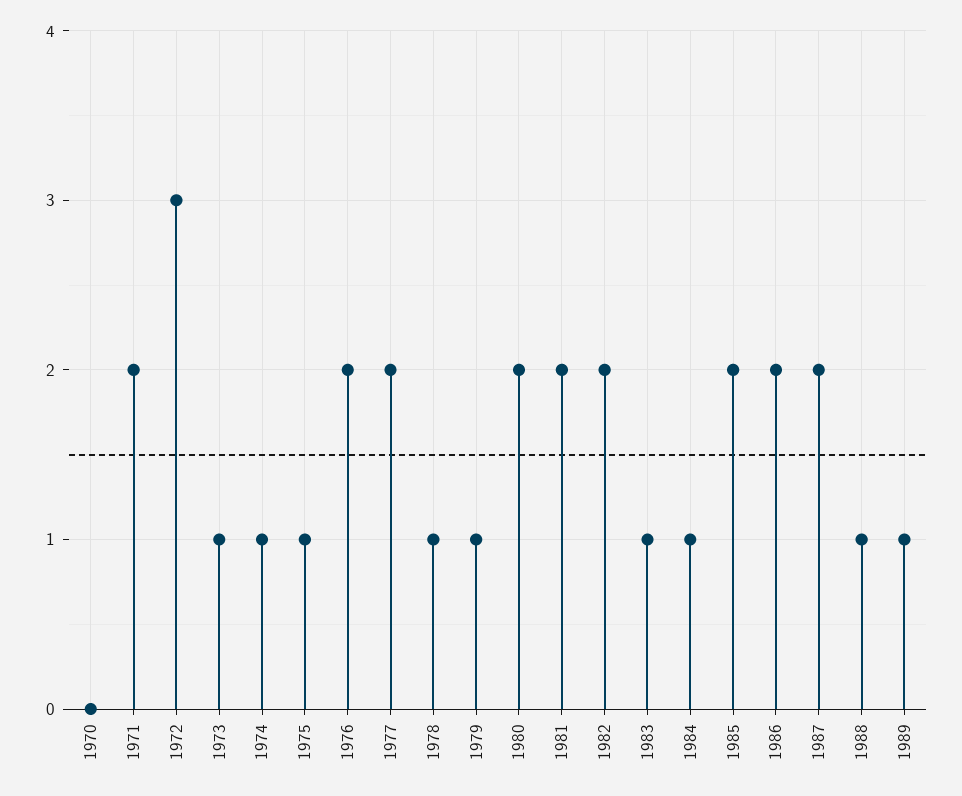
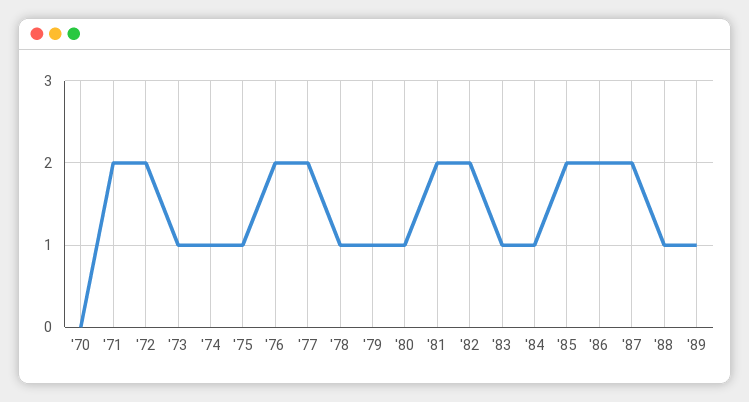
  {
    "1970": 0,
    "1971": 2,
-   "1972": 3,
+   "1972": 2,
    "1973": 1,
    "1974": 1,
    "1975": 1,
    "1976": 2,
    "1977": 2,
    "1978": 1,
    "1979": 1,
-   "1980": 2,
+   "1980": 1,
    "1981": 2,
    "1982": 2,
    "1983": 1,
    "1984": 1,
    "1985": 2,
    "1986": 2,
    "1987": 2,
    "1988": 1,
    "1989": 1
  }

